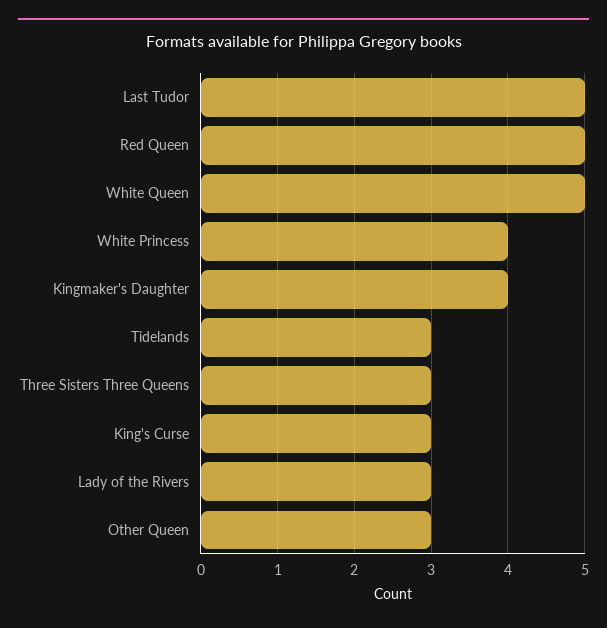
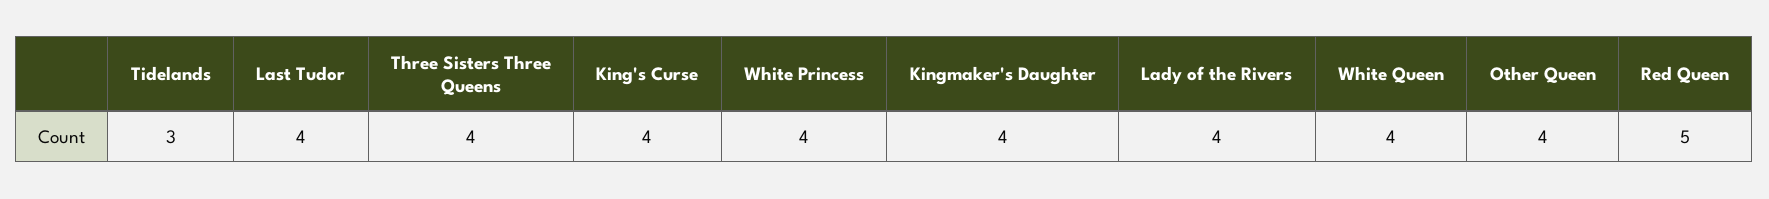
  {
-   "Last Tudor": 5,
+   "Last Tudor": 4,
    "Red Queen": 5,
-   "White Queen": 5,
+   "White Queen": 4,
    "White Princess": 4,
    "Kingmaker's Daughter": 4,
    "Tidelands": 3,
-   "Three Sisters Three Queens": 3,
+   "Three Sisters Three Queens": 4,
-   "King's Curse": 3,
+   "King's Curse": 4,
-   "Lady of the Rivers": 3,
+   "Lady of the Rivers": 4,
-   "Other Queen": 3
+   "Other Queen": 4
  }

